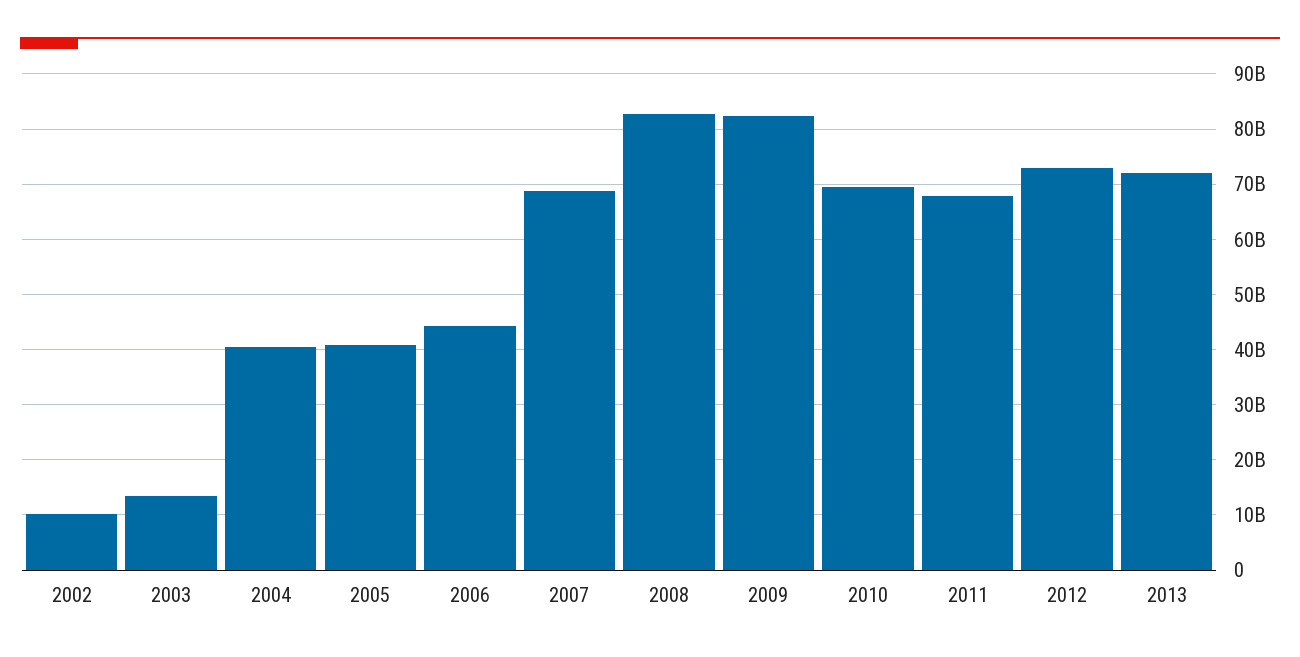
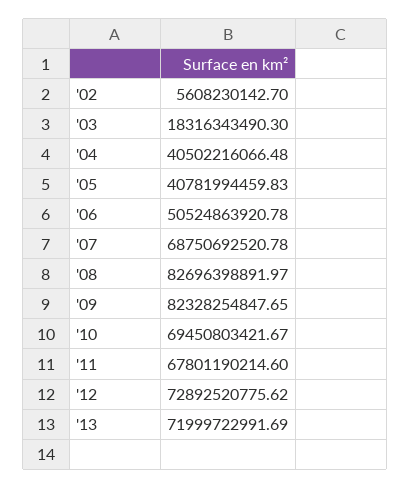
  {
-   "2002": 10000000000,
+   "2002": 5608230142.7,
-   "2003": 14000000000,
+   "2003": 18316343490.3,
    "2004": 40502216066.48,
    "2005": 40781994459.83,
-   "2006": 44000000000,
+   "2006": 50524863920.78,
    "2007": 68750692520.78,
    "2008": 82696398891.97,
    "2009": 82328254847.65,
    "2010": 69450803421.67,
    "2011": 67801190214.6,
    "2012": 72892520775.62,
    "2013": 71999722991.69
  }

